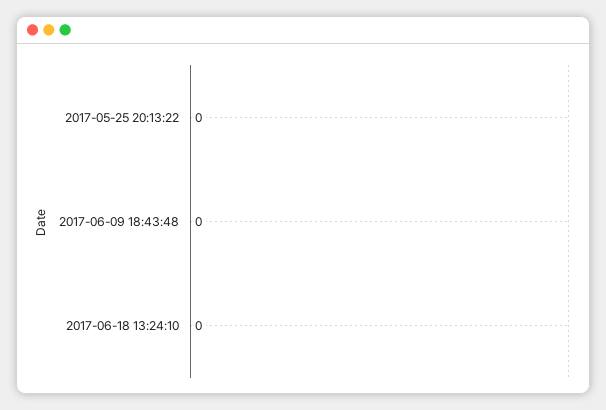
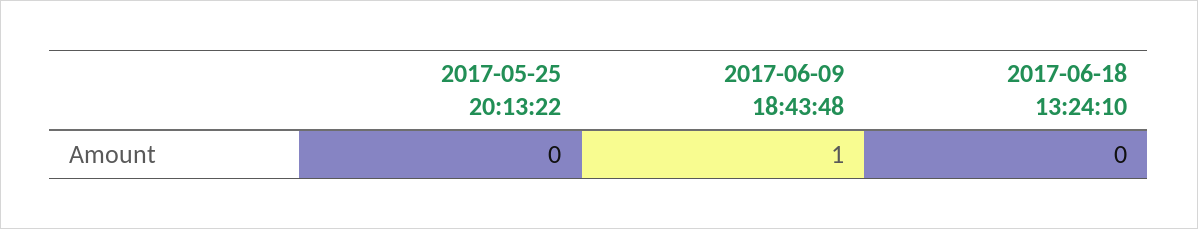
  {
    "2017-05-25 20:13:22": 0,
-   "2017-06-09 18:43:48": 0,
+   "2017-06-09 18:43:48": 1,
    "2017-06-18 13:24:10": 0
  }

